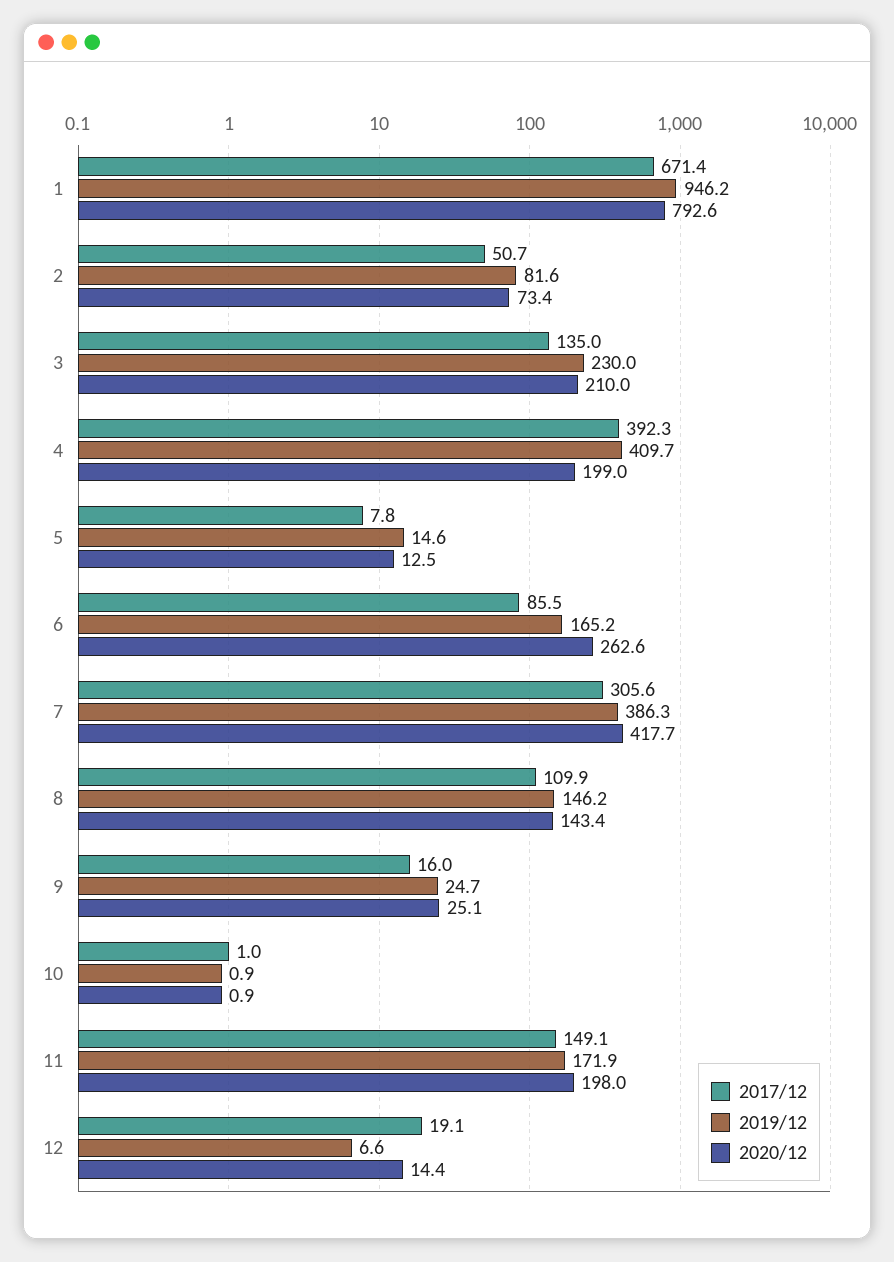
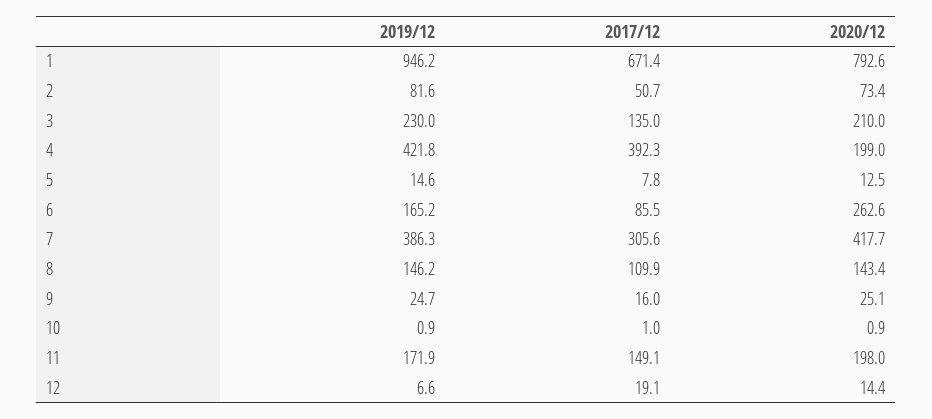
  {
    "2017/12": {
      "1": 671.4,
      "2": 50.7,
      "3": 135,
      "4": 392.3,
      "5": 7.8,
      "6": 85.5,
      "7": 305.6,
      "8": 109.9,
      "9": 16,
      "10": 1,
      "11": 149.1,
      "12": 19.1
    },
    "2019/12": {
      "1": 946.2,
      "2": 81.6,
      "3": 230,
-     "4": 409.7,
+     "4": 421.8,
      "5": 14.6,
      "6": 165.2,
      "7": 386.3,
      "8": 146.2,
      "9": 24.7,
      "10": 0.9,
      "11": 171.9,
      "12": 6.6
    },
    "2020/12": {
      "1": 792.6,
      "2": 73.4,
      "3": 210,
      "4": 199,
      "5": 12.5,
      "6": 262.6,
      "7": 417.7,
      "8": 143.4,
      "9": 25.1,
      "10": 0.9,
      "11": 198,
      "12": 14.4
    }
  }

